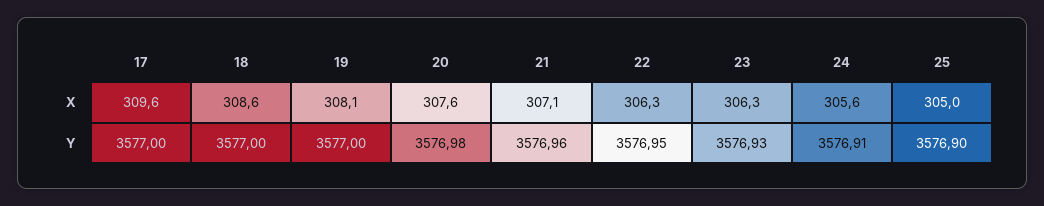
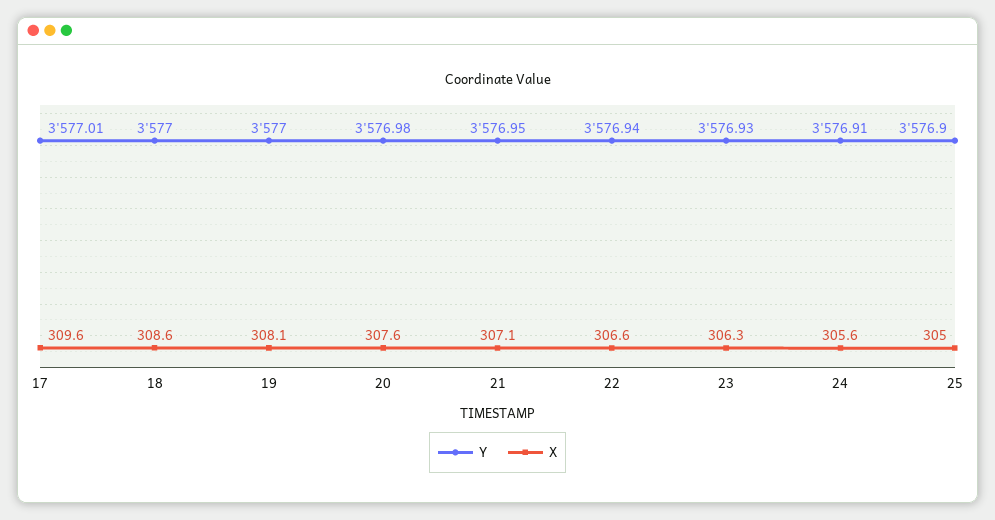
  {
    "X": {
      "17": 309.6,
      "18": 308.6,
      "19": 308.1,
      "20": 307.6,
      "21": 307.1,
-     "22": 306.3,
+     "22": 306.6,
      "23": 306.3,
      "24": 305.6,
      "25": 305
    },
    "Y": {
-     "17": 3577,
+     "17": 3577.01,
      "18": 3577,
      "19": 3577,
      "20": 3576.98,
-     "21": 3576.96,
+     "21": 3576.95,
-     "22": 3576.95,
+     "22": 3576.94,
      "23": 3576.93,
      "24": 3576.91,
      "25": 3576.9
    }
  }

